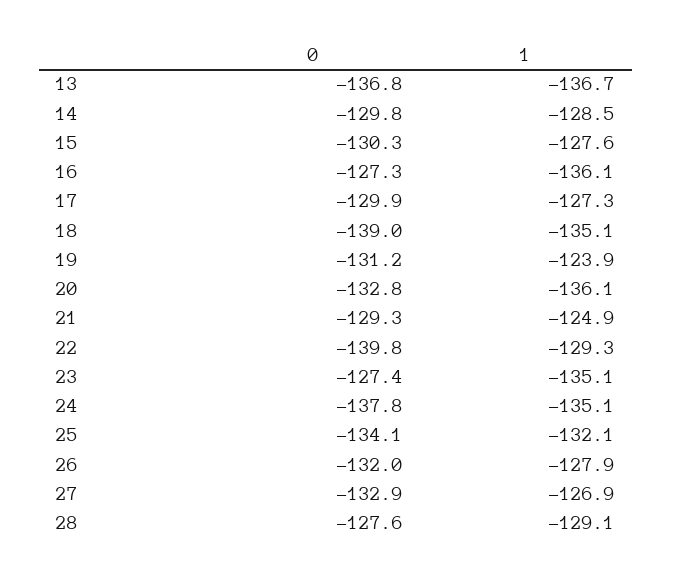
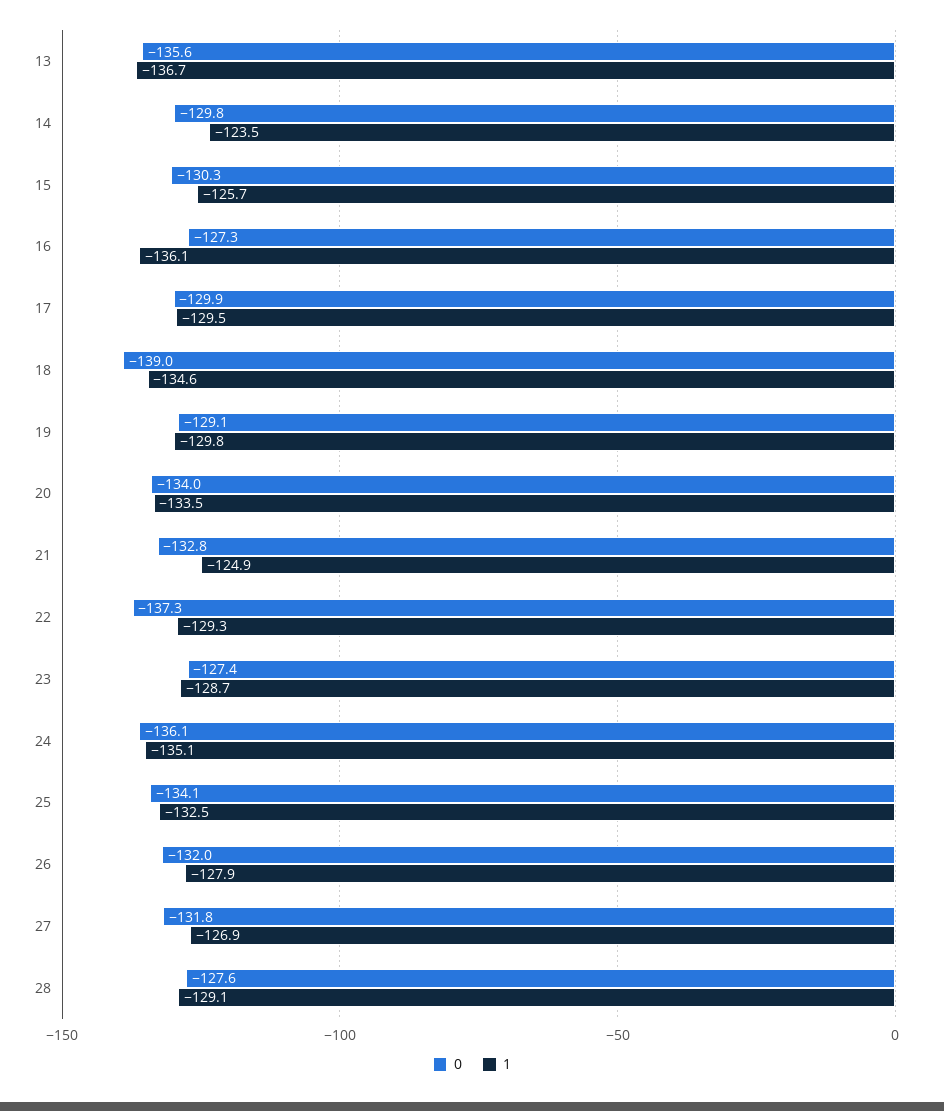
  {
    "0": {
-     "13": -136.8,
+     "13": -135.6,
      "14": -129.8,
      "15": -130.3,
      "16": -127.3,
      "17": -129.9,
      "18": -139,
-     "19": -131.2,
+     "19": -129.1,
-     "20": -132.8,
+     "20": -134,
-     "21": -129.3,
+     "21": -132.8,
-     "22": -139.8,
+     "22": -137.3,
      "23": -127.4,
-     "24": -137.8,
+     "24": -136.1,
      "25": -134.1,
      "26": -132,
-     "27": -132.9,
+     "27": -131.8,
      "28": -127.6
    },
    "1": {
      "13": -136.7,
-     "14": -128.5,
+     "14": -123.5,
-     "15": -127.6,
+     "15": -125.7,
      "16": -136.1,
-     "17": -127.3,
+     "17": -129.5,
-     "18": -135.1,
+     "18": -134.6,
-     "19": -123.9,
+     "19": -129.8,
-     "20": -136.1,
+     "20": -133.5,
      "21": -124.9,
      "22": -129.3,
-     "23": -135.1,
+     "23": -128.7,
      "24": -135.1,
-     "25": -132.1,
+     "25": -132.5,
      "26": -127.9,
      "27": -126.9,
      "28": -129.1
    }
  }

